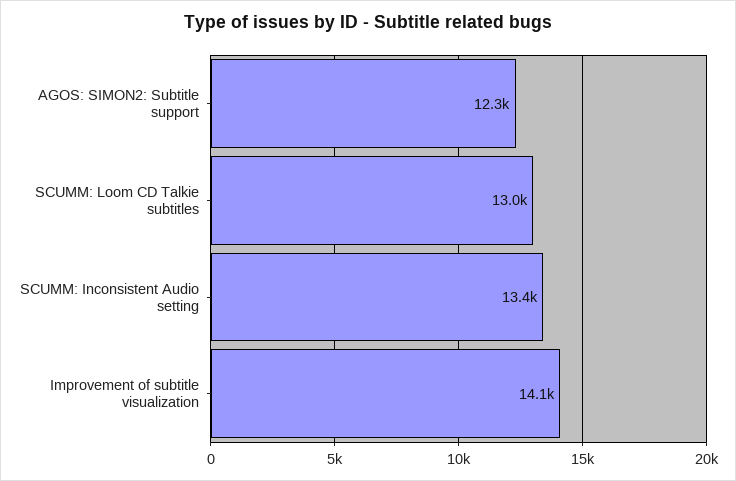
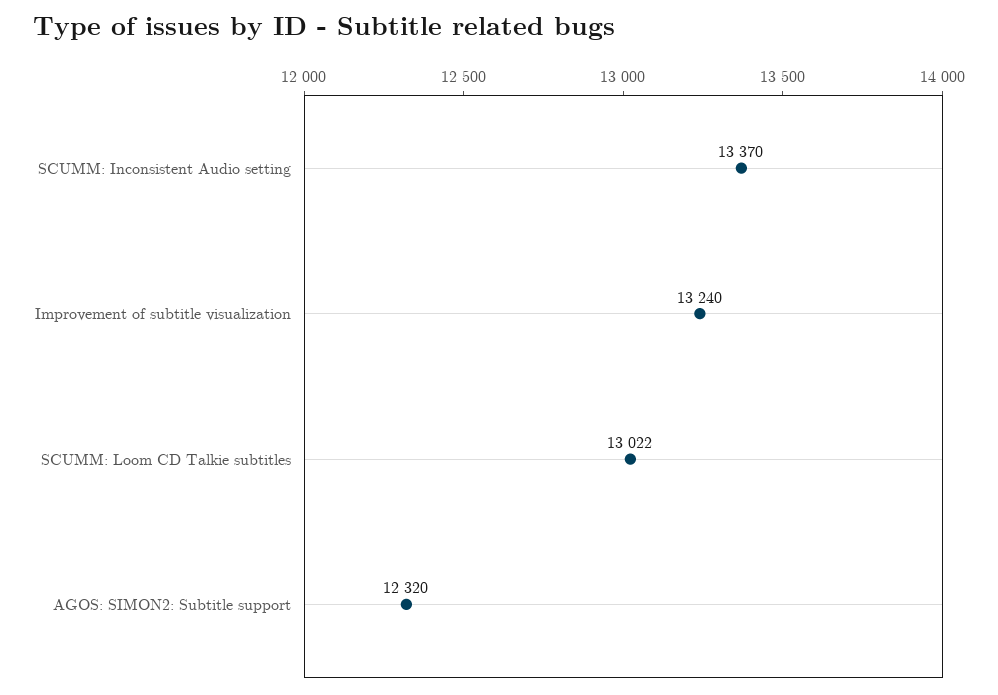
  {
    "AGOS: SIMON2: Subtitle support": 12320,
    "SCUMM: Loom CD Talkie subtitles": 13022,
    "SCUMM: Inconsistent Audio setting": 13370,
-   "Improvement of subtitle visualization": 14100
+   "Improvement of subtitle visualization": 13240
  }

